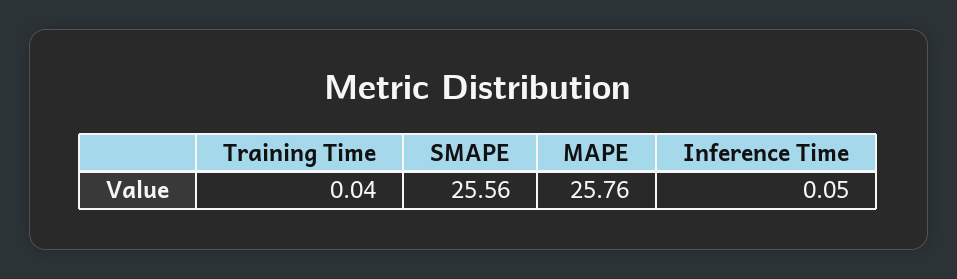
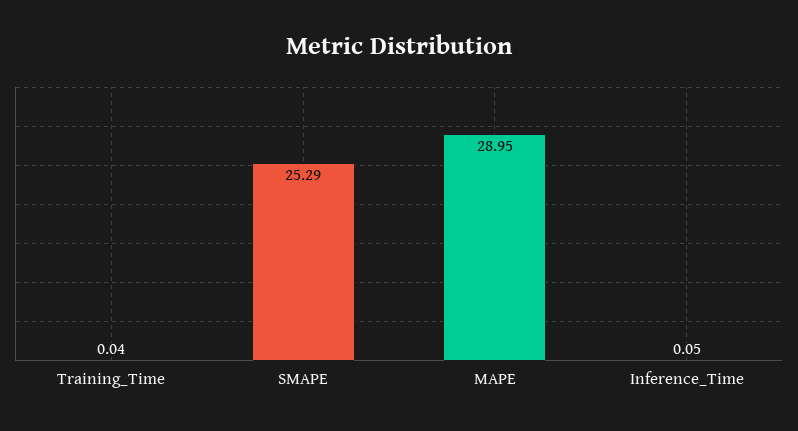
  {
    "Training Time": 0.04,
-   "SMAPE": 25.56,
+   "SMAPE": 25.29,
-   "MAPE": 25.76,
+   "MAPE": 28.95,
    "Inference Time": 0.05
  }

